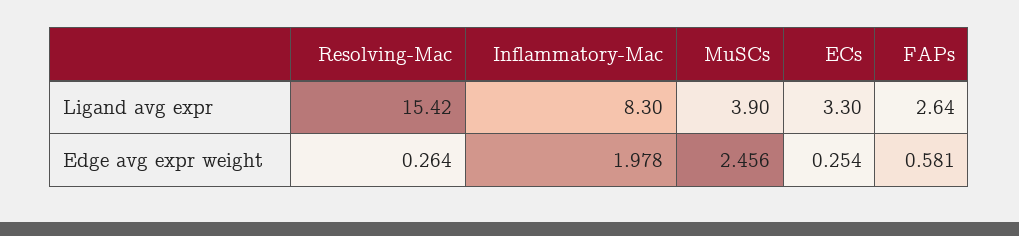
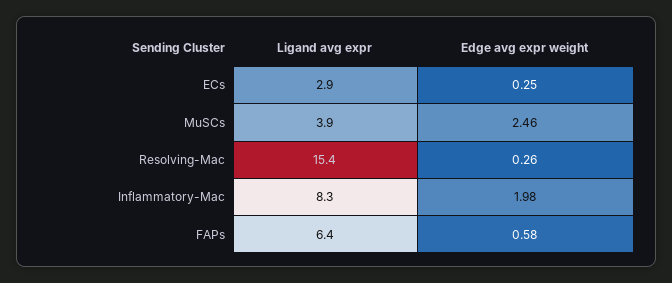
  {
    "Resolving-Mac": {
      "Ligand avg expr": 15.42,
      "Edge avg expr weight": 0.264
    },
    "Inflammatory-Mac": {
      "Ligand avg expr": 8.3,
      "Edge avg expr weight": 1.978
    },
    "MuSCs": {
      "Ligand avg expr": 3.9,
      "Edge avg expr weight": 2.456
    },
    "ECs": {
-     "Ligand avg expr": 3.3,
+     "Ligand avg expr": 2.9,
      "Edge avg expr weight": 0.254
    },
    "FAPs": {
-     "Ligand avg expr": 2.64,
+     "Ligand avg expr": 6.4,
      "Edge avg expr weight": 0.581
    }
  }

